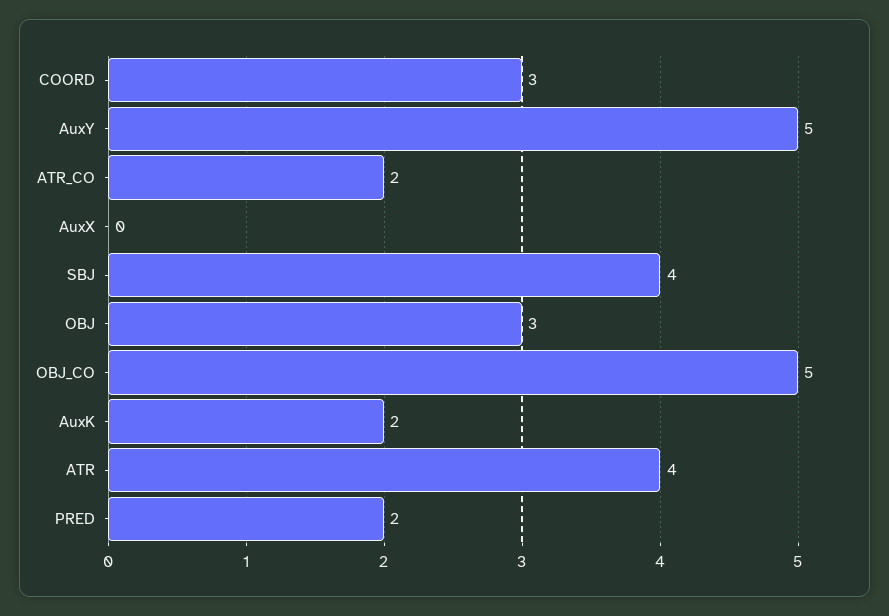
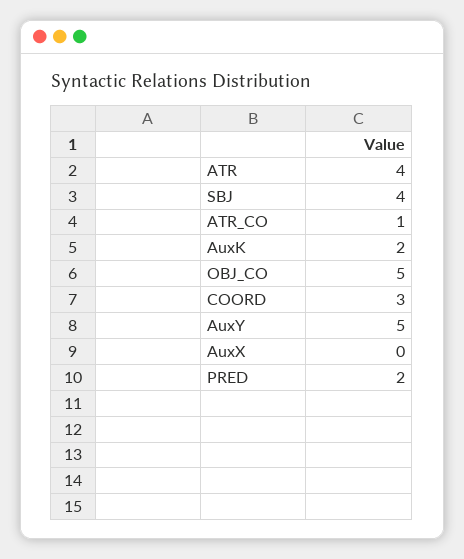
  {
    "COORD": 3,
    "AuxY": 5,
-   "ATR_CO": 2,
+   "ATR_CO": 1,
    "AuxX": 0,
    "SBJ": 4,
-   "OBJ": 3,
    "OBJ_CO": 5,
    "AuxK": 2,
    "ATR": 4,
    "PRED": 2
  }

